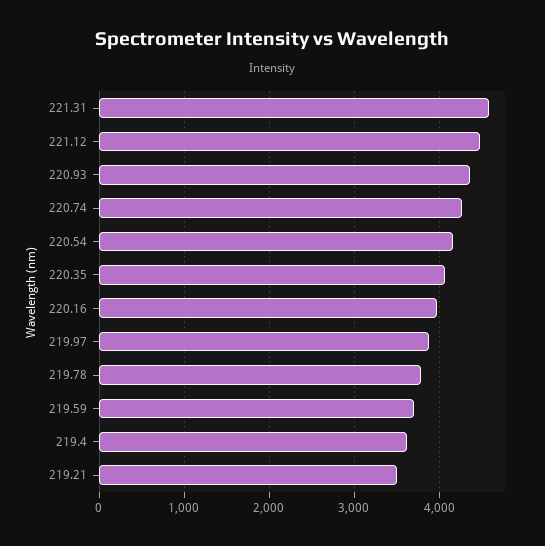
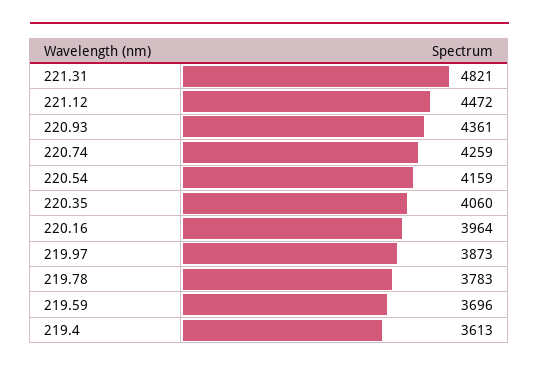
  {
-   "221.31": 4600,
+   "221.31": 4821,
    "221.12": 4472,
    "220.93": 4361,
    "220.74": 4259,
    "220.54": 4159,
    "220.35": 4060,
    "220.16": 3964,
    "219.97": 3873,
    "219.78": 3783,
    "219.59": 3696,
-   "219.4": 3613,
+   "219.4": 3613
-   "219.21": 3500
  }

